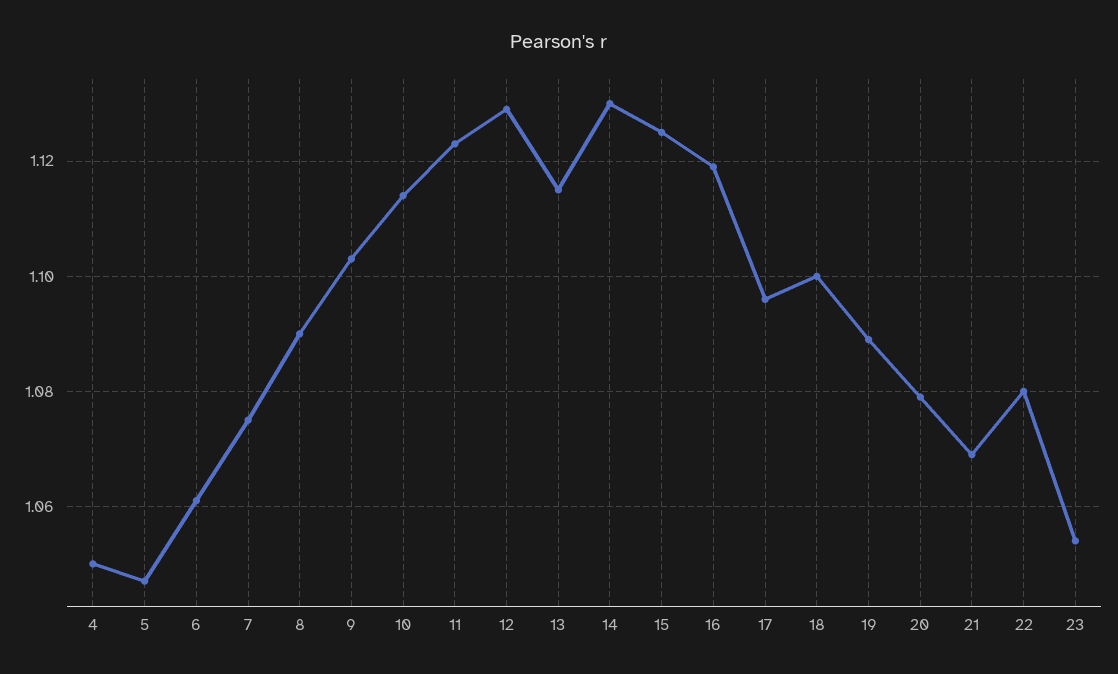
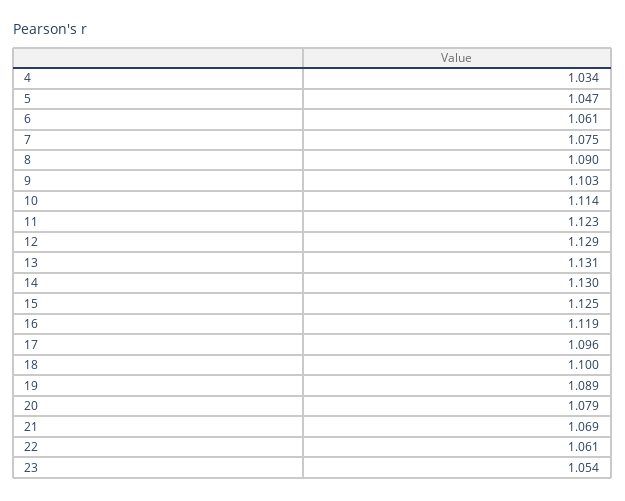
  {
-   "4": 1.05,
+   "4": 1.034,
    "5": 1.047,
    "6": 1.061,
    "7": 1.075,
    "8": 1.09,
    "9": 1.103,
    "10": 1.114,
    "11": 1.123,
    "12": 1.129,
-   "13": 1.115,
+   "13": 1.131,
    "14": 1.13,
    "15": 1.125,
    "16": 1.119,
    "17": 1.096,
    "18": 1.1,
    "19": 1.089,
    "20": 1.079,
    "21": 1.069,
-   "22": 1.08,
+   "22": 1.061,
    "23": 1.054
  }

